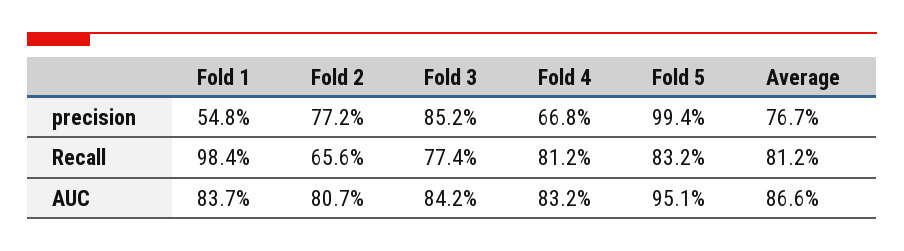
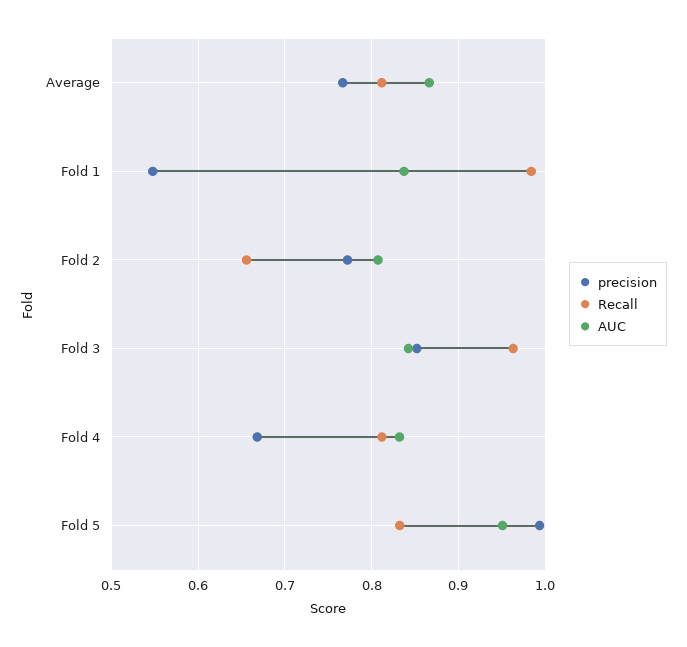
  {
    "precision": {
      "Fold 1": 0.548,
      "Fold 2": 0.772,
      "Fold 3": 0.852,
      "Fold 4": 0.668,
      "Fold 5": 0.994,
      "Average": 0.767
    },
    "Recall": {
      "Fold 1": 0.984,
      "Fold 2": 0.656,
-     "Fold 3": 0.774,
+     "Fold 3": 0.96,
      "Fold 4": 0.812,
      "Fold 5": 0.832,
      "Average": 0.812
    },
    "AUC": {
      "Fold 1": 0.837,
      "Fold 2": 0.807,
      "Fold 3": 0.842,
      "Fold 4": 0.832,
      "Fold 5": 0.951,
      "Average": 0.866
    }
  }

